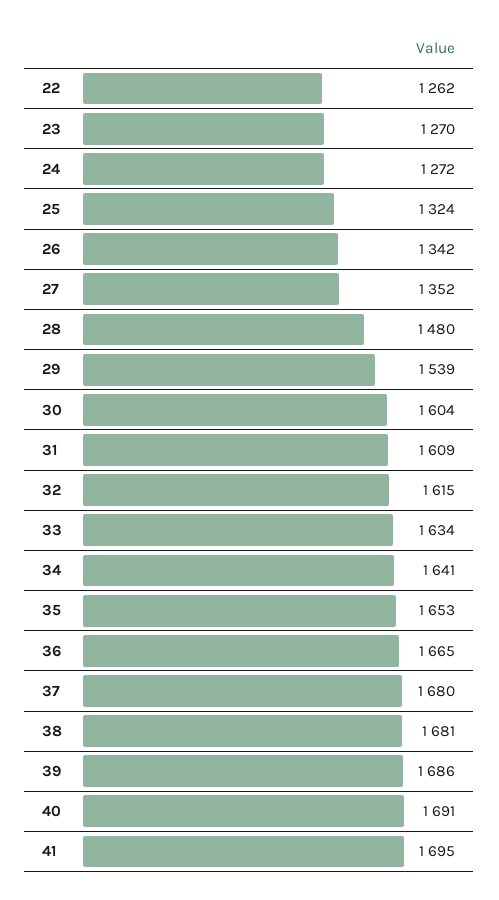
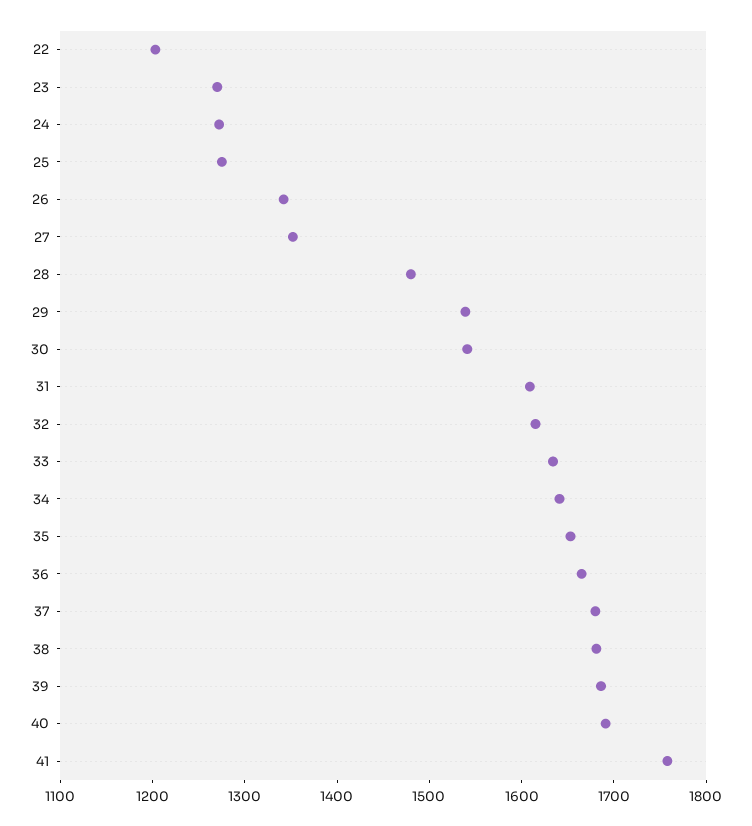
  {
-   "22": 1262,
+   "22": 1200,
    "23": 1270,
    "24": 1272,
-   "25": 1324,
+   "25": 1280,
    "26": 1342,
    "27": 1352,
    "28": 1480,
    "29": 1539,
-   "30": 1604,
+   "30": 1540,
    "31": 1609,
    "32": 1615,
    "33": 1634,
    "34": 1641,
    "35": 1653,
    "36": 1665,
    "37": 1680,
    "38": 1681,
    "39": 1686,
    "40": 1691,
-   "41": 1695
+   "41": 1760
  }

